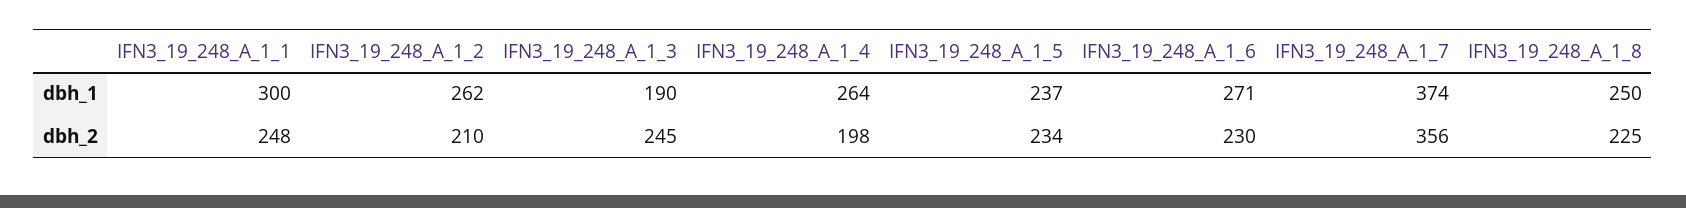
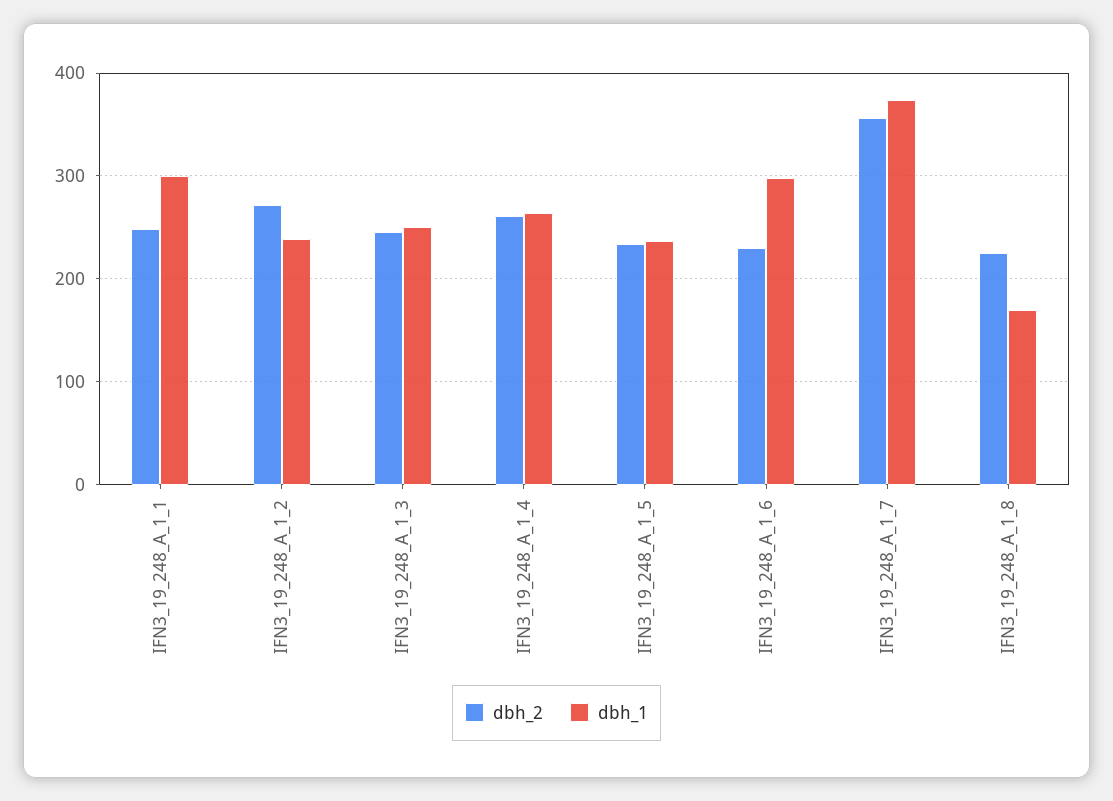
  {
    "dbh_1": {
      "IFN3_19_248_A_1_1": 300,
-     "IFN3_19_248_A_1_2": 262,
+     "IFN3_19_248_A_1_2": 240,
-     "IFN3_19_248_A_1_3": 190,
+     "IFN3_19_248_A_1_3": 250,
      "IFN3_19_248_A_1_4": 264,
      "IFN3_19_248_A_1_5": 237,
-     "IFN3_19_248_A_1_6": 271,
+     "IFN3_19_248_A_1_6": 300,
      "IFN3_19_248_A_1_7": 374,
-     "IFN3_19_248_A_1_8": 250
+     "IFN3_19_248_A_1_8": 170
    },
    "dbh_2": {
      "IFN3_19_248_A_1_1": 248,
-     "IFN3_19_248_A_1_2": 210,
+     "IFN3_19_248_A_1_2": 270,
      "IFN3_19_248_A_1_3": 245,
-     "IFN3_19_248_A_1_4": 198,
+     "IFN3_19_248_A_1_4": 260,
      "IFN3_19_248_A_1_5": 234,
      "IFN3_19_248_A_1_6": 230,
      "IFN3_19_248_A_1_7": 356,
      "IFN3_19_248_A_1_8": 225
    }
  }

